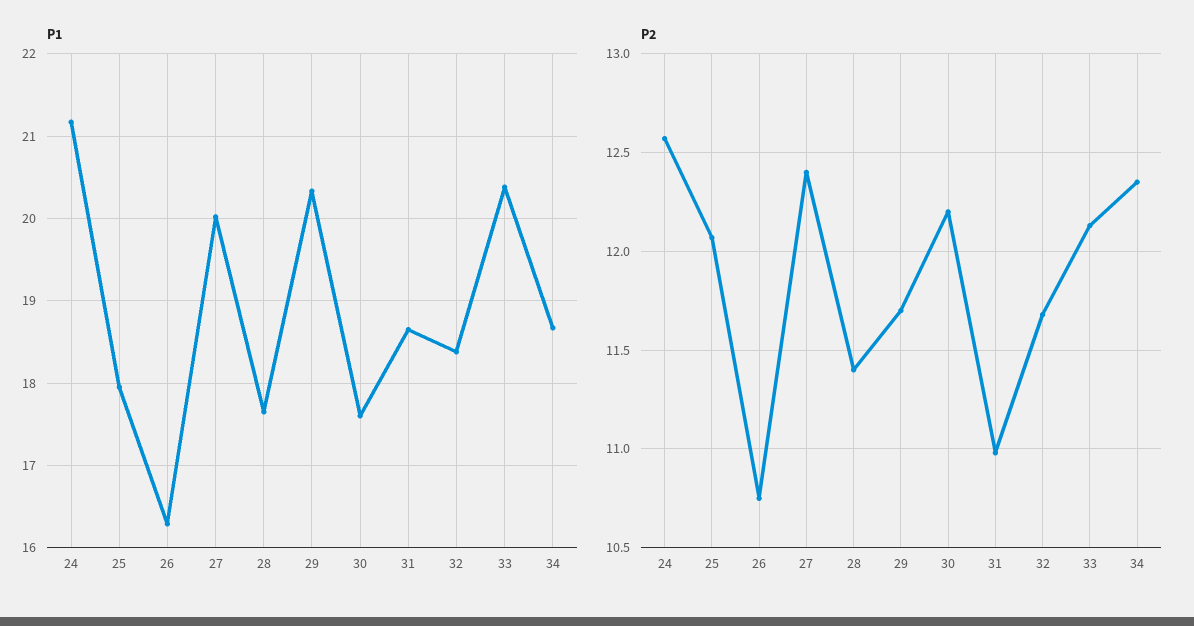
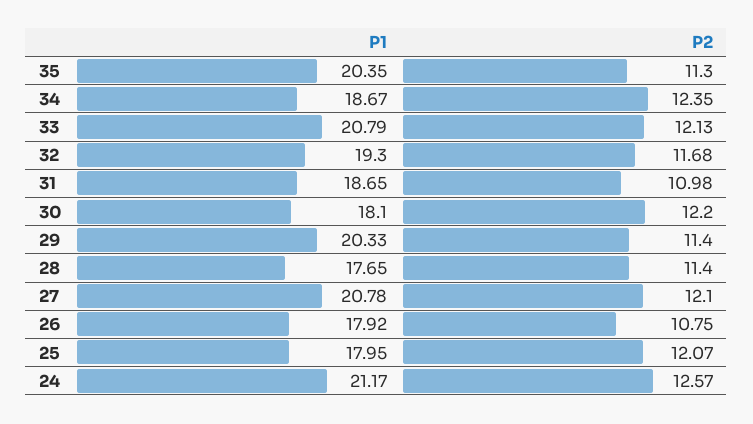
  {
    "P1": {
      "24": 21.17,
      "25": 17.95,
-     "26": 16.3,
+     "26": 17.92,
-     "27": 20,
+     "27": 20.78,
      "28": 17.65,
      "29": 20.33,
-     "30": 17.6,
+     "30": 18.1,
      "31": 18.65,
-     "32": 18.4,
+     "32": 19.3,
-     "33": 20.4,
+     "33": 20.79,
-     "34": 18.67
+     "34": 18.67,
+     "35": 20.35
    },
    "P2": {
      "24": 12.57,
      "25": 12.07,
      "26": 10.75,
-     "27": 12.4,
+     "27": 12.1,
      "28": 11.4,
-     "29": 11.7,
+     "29": 11.4,
      "30": 12.2,
      "31": 10.98,
      "32": 11.68,
      "33": 12.13,
-     "34": 12.35
+     "34": 12.35,
+     "35": 11.3
    }
  }

